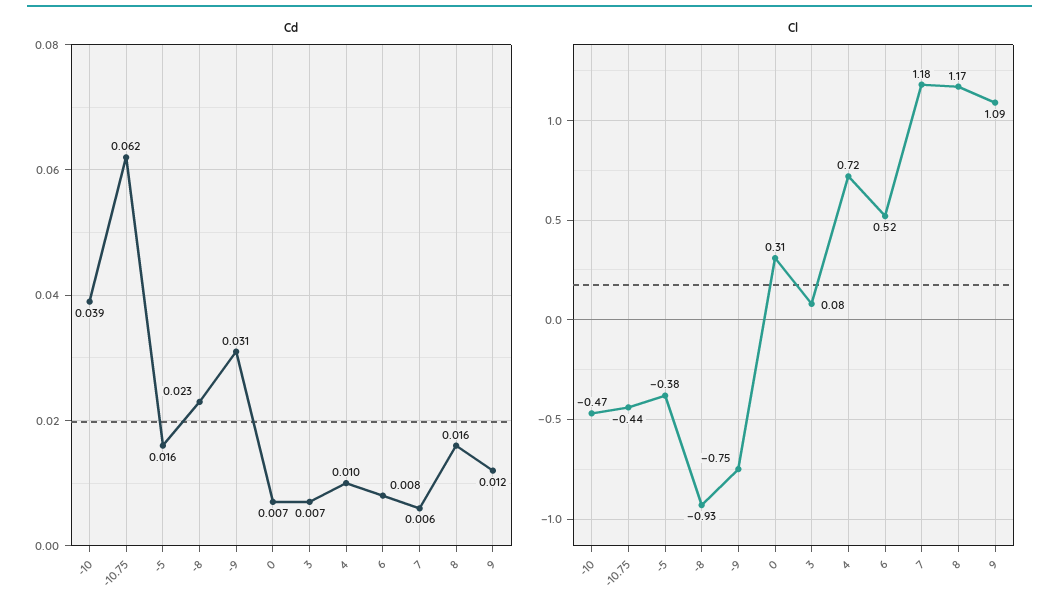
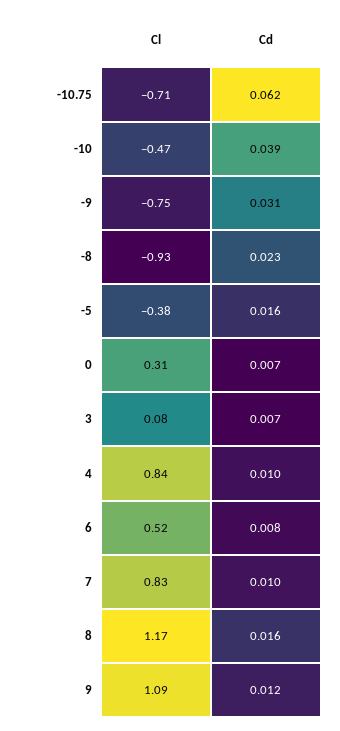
  {
    "Cd": {
      "-10": 0.039,
      "-10.75": 0.062,
      "-5": 0.016,
      "-8": 0.023,
      "-9": 0.031,
      "0": 0.007,
      "3": 0.007,
      "4": 0.01,
      "6": 0.008,
-     "7": 0.006,
+     "7": 0.01,
      "8": 0.016,
      "9": 0.012
    },
    "Cl": {
      "-10": -0.47,
-     "-10.75": -0.44,
+     "-10.75": -0.71,
      "-5": -0.38,
      "-8": -0.93,
      "-9": -0.75,
      "0": 0.31,
      "3": 0.08,
-     "4": 0.72,
+     "4": 0.84,
      "6": 0.52,
-     "7": 1.18,
+     "7": 0.83,
      "8": 1.17,
      "9": 1.09
    }
  }

